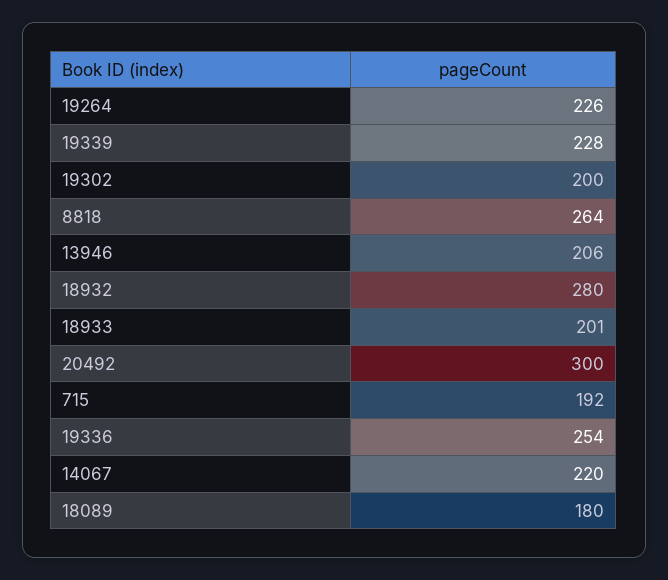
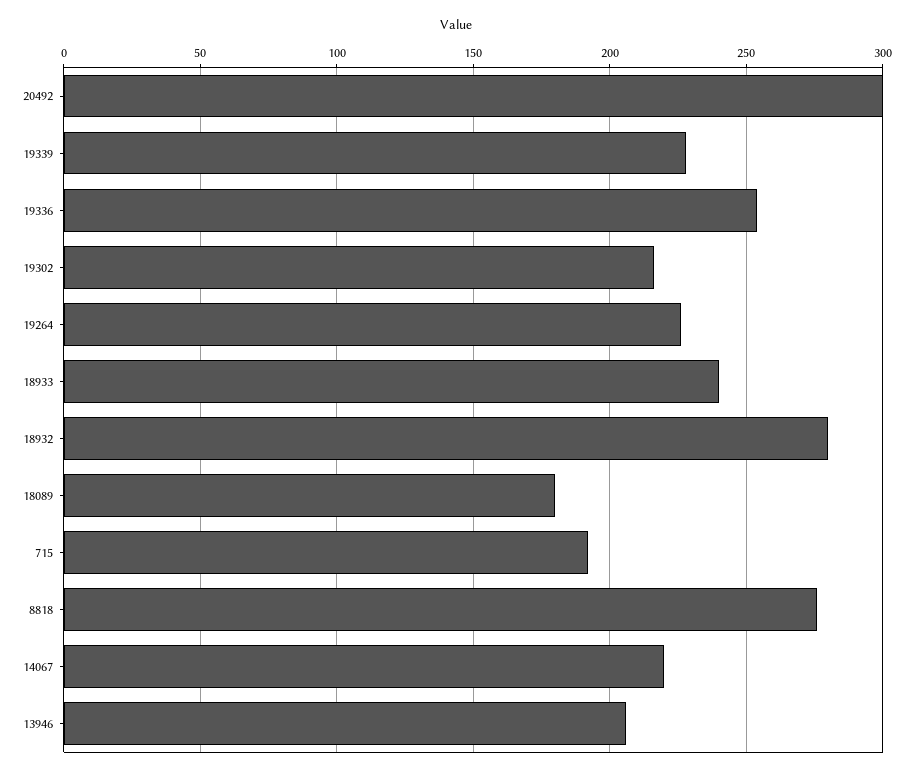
  {
    "19264": 226,
    "19339": 228,
-   "19302": 200,
+   "19302": 215,
-   "8818": 264,
+   "8818": 275,
    "13946": 206,
    "18932": 280,
-   "18933": 201,
+   "18933": 240,
    "20492": 300,
    "715": 192,
    "19336": 254,
    "14067": 220,
    "18089": 180
  }

